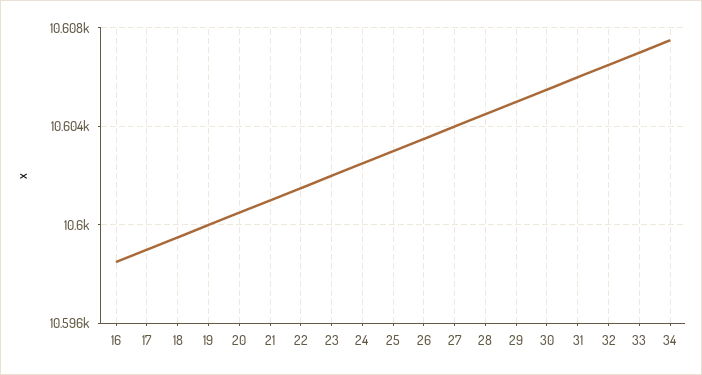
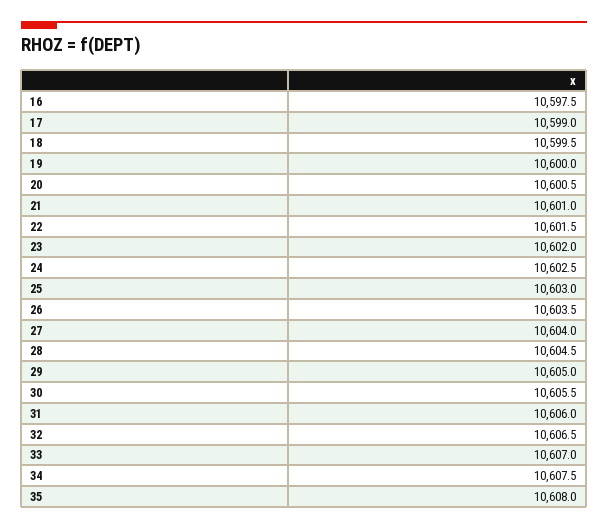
  {
-   "16": 10598.5,
+   "16": 10597.5,
    "17": 10599,
    "18": 10599.5,
    "19": 10600,
    "20": 10600.5,
    "21": 10601,
    "22": 10601.5,
    "23": 10602,
    "24": 10602.5,
    "25": 10603,
    "26": 10603.5,
    "27": 10604,
    "28": 10604.5,
    "29": 10605,
    "30": 10605.5,
    "31": 10606,
    "32": 10606.5,
    "33": 10607,
-   "34": 10607.5
+   "34": 10607.5,
+   "35": 10608
  }

